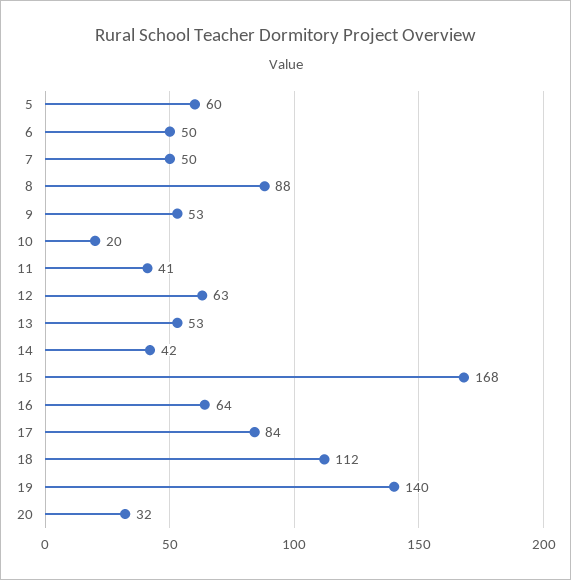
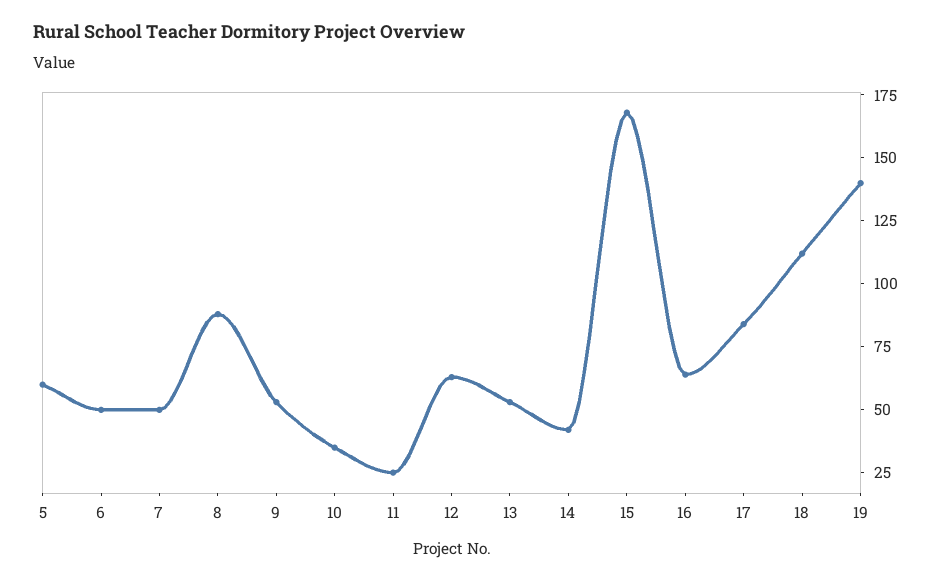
  {
    "5": 60,
    "6": 50,
    "7": 50,
    "8": 88,
    "9": 53,
-   "10": 20,
+   "10": 35,
-   "11": 41,
+   "11": 25,
    "12": 63,
    "13": 53,
    "14": 42,
    "15": 168,
    "16": 64,
    "17": 84,
    "18": 112,
-   "19": 140,
+   "19": 140
-   "20": 32
  }

